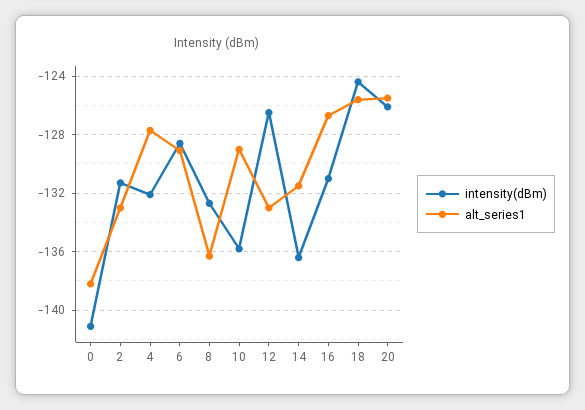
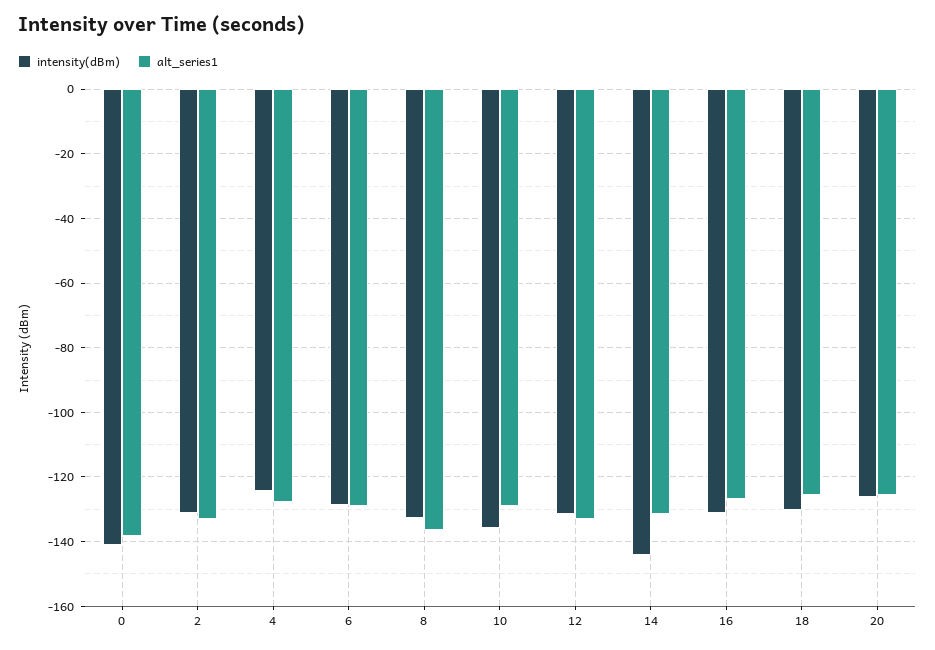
  {
    "intensity(dBm)": {
      "0": -141,
      "2": -131.5,
-     "4": -132,
+     "4": -124,
      "6": -128.5,
      "8": -132.5,
      "10": -136,
-     "12": -126.5,
+     "12": -132,
-     "14": -136.5,
+     "14": -144,
      "16": -131,
-     "18": -124.5,
+     "18": -130,
      "20": -126
    },
    "alt_series1": {
      "0": -138,
      "2": -133,
      "4": -127.5,
      "6": -129,
      "8": -136.5,
      "10": -129,
      "12": -133,
      "14": -131.5,
      "16": -126.5,
      "18": -125.5,
      "20": -125.5
    }
  }

